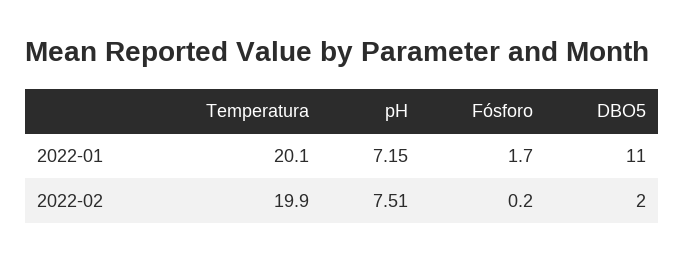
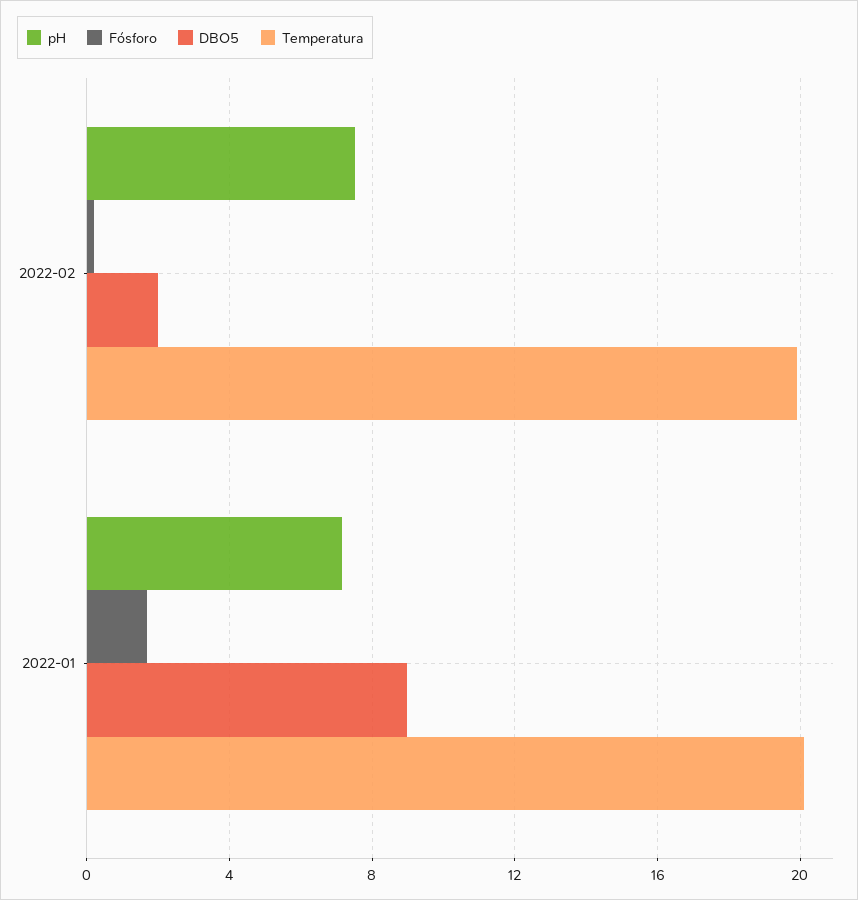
  {
    "Temperatura": {
      "2022-01": 20.1,
      "2022-02": 19.9
    },
    "pH": {
      "2022-01": 7.15,
      "2022-02": 7.51
    },
    "Fósforo": {
      "2022-01": 1.7,
      "2022-02": 0.2
    },
    "DBO5": {
-     "2022-01": 11,
+     "2022-01": 9,
      "2022-02": 2
    }
  }

